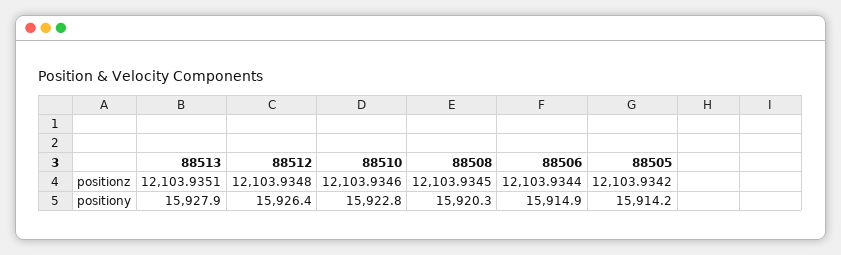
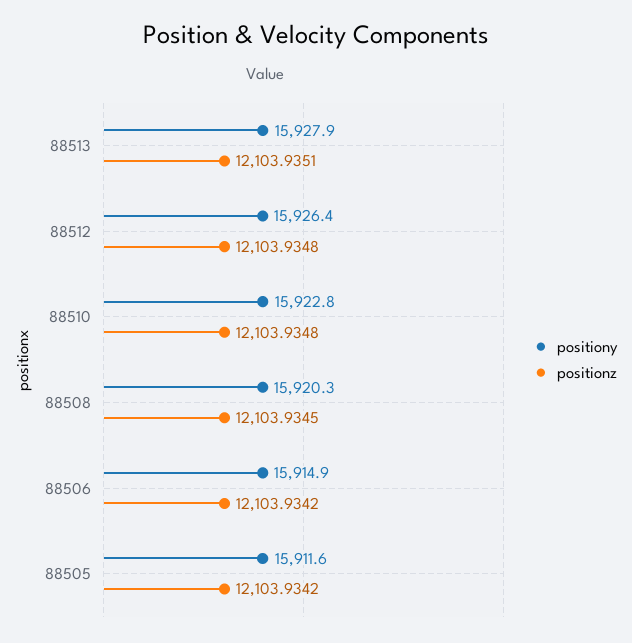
  {
    "positionz": {
      "88513": 12103.9351,
      "88512": 12103.9348,
-     "88510": 12103.9346,
+     "88510": 12103.9348,
      "88508": 12103.9345,
-     "88506": 12103.9344,
+     "88506": 12103.9342,
      "88505": 12103.9342
    },
    "positiony": {
      "88513": 15927.9,
      "88512": 15926.4,
      "88510": 15922.8,
      "88508": 15920.3,
      "88506": 15914.9,
-     "88505": 15914.2
+     "88505": 15911.6
    }
  }

